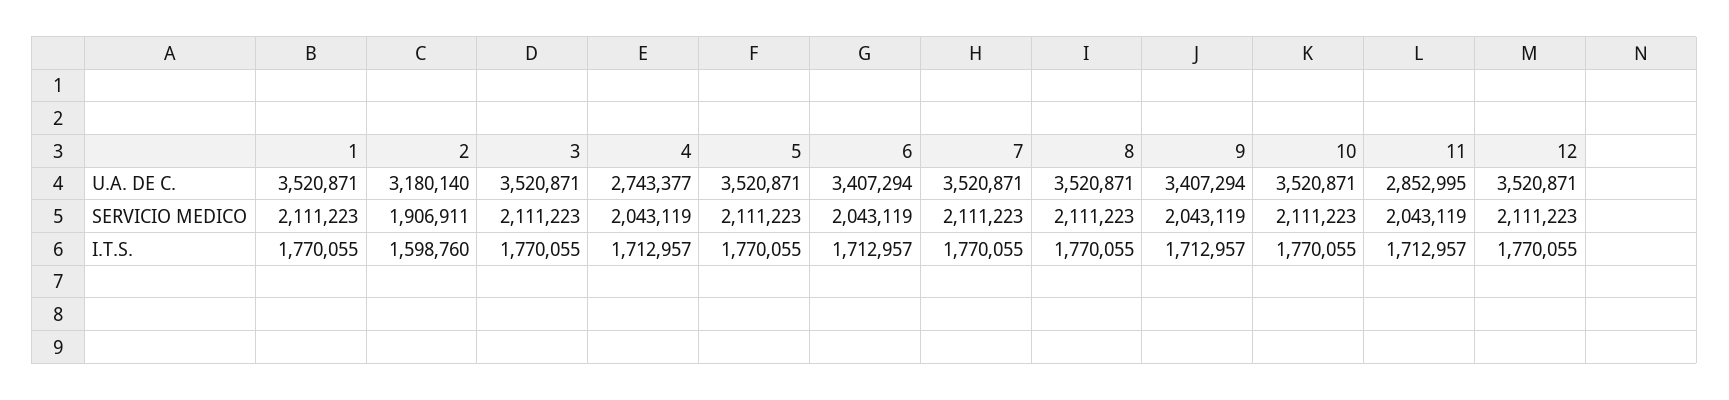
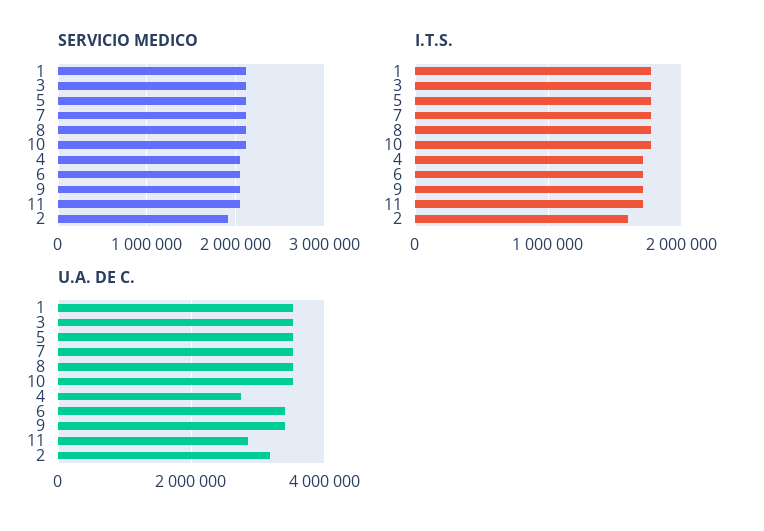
  {
    "U.A. DE C.": {
      "1": 3520871,
      "2": 3180140,
      "3": 3520871,
      "4": 2743377,
      "5": 3520871,
      "6": 3407294,
      "7": 3520871,
      "8": 3520871,
      "9": 3407294,
      "10": 3520871,
-     "11": 2852995,
+     "11": 2852995
-     "12": 3520871
    },
    "SERVICIO MEDICO": {
      "1": 2111223,
      "2": 1906911,
      "3": 2111223,
      "4": 2043119,
      "5": 2111223,
      "6": 2043119,
      "7": 2111223,
      "8": 2111223,
      "9": 2043119,
      "10": 2111223,
-     "11": 2043119,
+     "11": 2043119
-     "12": 2111223
    },
    "I.T.S.": {
      "1": 1770055,
      "2": 1598760,
      "3": 1770055,
      "4": 1712957,
      "5": 1770055,
      "6": 1712957,
      "7": 1770055,
      "8": 1770055,
      "9": 1712957,
      "10": 1770055,
-     "11": 1712957,
+     "11": 1712957
-     "12": 1770055
    }
  }

